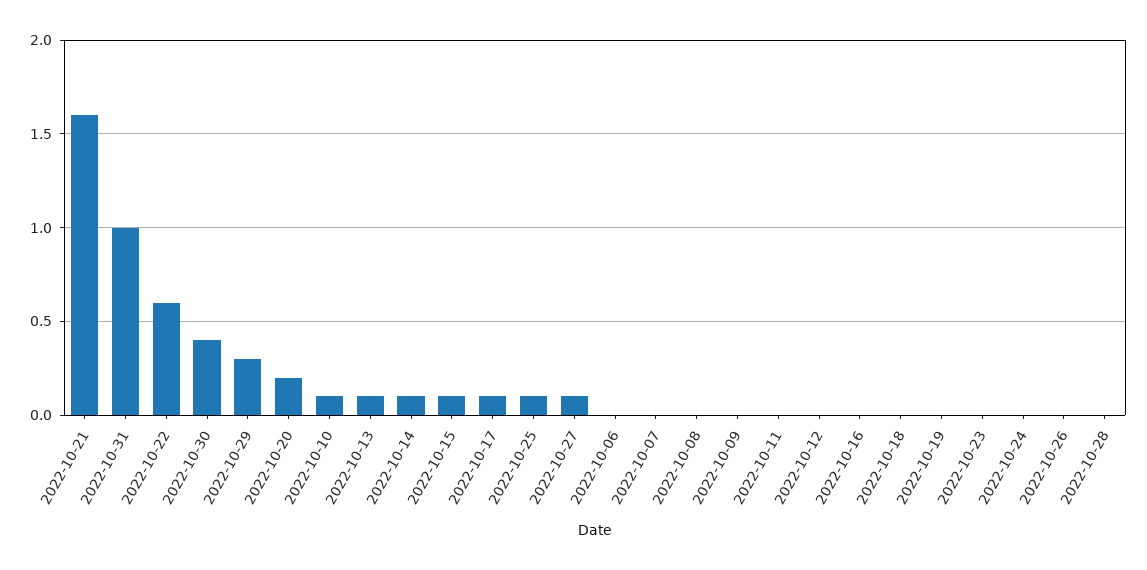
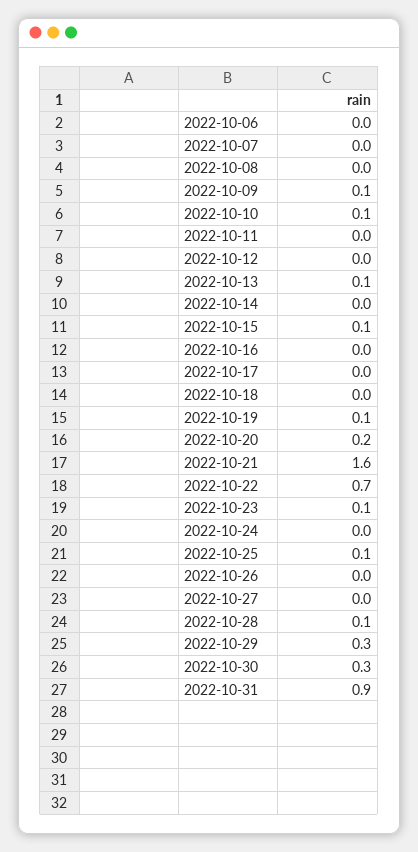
  {
    "2022-10-21": 1.6,
-   "2022-10-31": 1,
+   "2022-10-31": 0.9,
-   "2022-10-22": 0.6,
+   "2022-10-22": 0.7,
-   "2022-10-30": 0.4,
+   "2022-10-30": 0.3,
    "2022-10-29": 0.3,
    "2022-10-20": 0.2,
    "2022-10-10": 0.1,
    "2022-10-13": 0.1,
-   "2022-10-14": 0.1,
+   "2022-10-14": 0,
    "2022-10-15": 0.1,
-   "2022-10-17": 0.1,
+   "2022-10-17": 0,
    "2022-10-25": 0.1,
-   "2022-10-27": 0.1,
+   "2022-10-27": 0,
    "2022-10-06": 0,
    "2022-10-07": 0,
    "2022-10-08": 0,
-   "2022-10-09": 0,
+   "2022-10-09": 0.1,
    "2022-10-11": 0,
    "2022-10-12": 0,
    "2022-10-16": 0,
    "2022-10-18": 0,
-   "2022-10-19": 0,
+   "2022-10-19": 0.1,
-   "2022-10-23": 0,
+   "2022-10-23": 0.1,
    "2022-10-24": 0,
    "2022-10-26": 0,
-   "2022-10-28": 0
+   "2022-10-28": 0.1
  }

